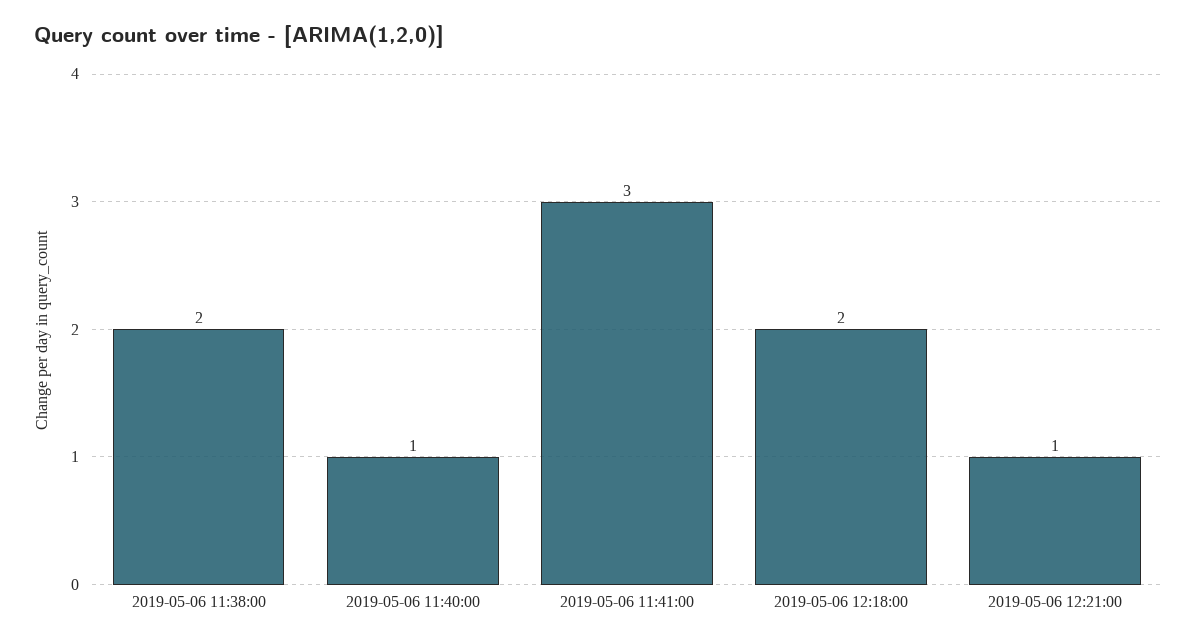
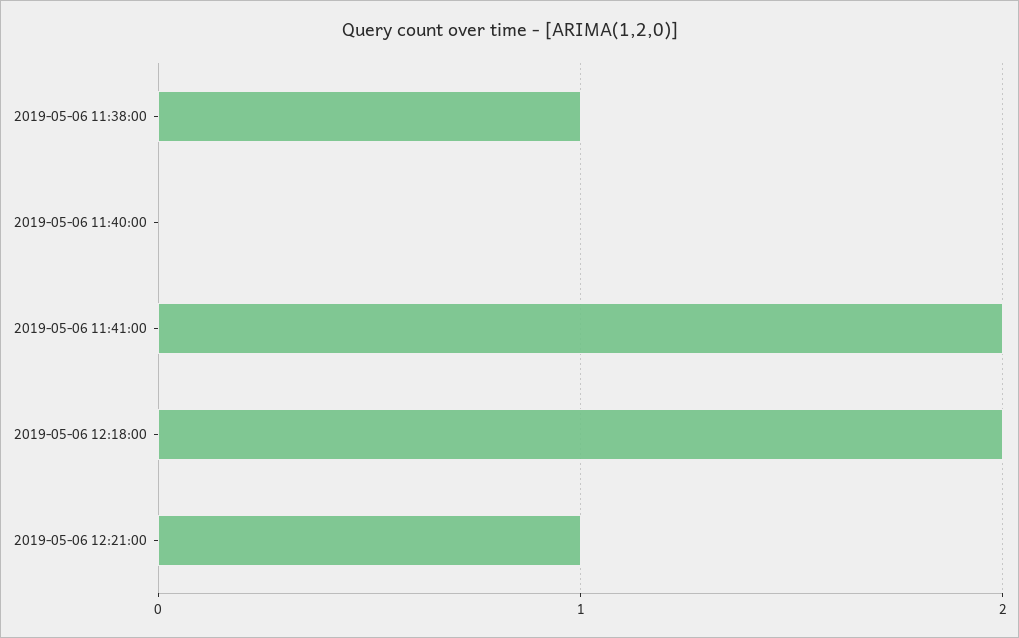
  {
-   "2019-05-06 11:38:00": 2,
+   "2019-05-06 11:38:00": 1,
-   "2019-05-06 11:40:00": 1,
+   "2019-05-06 11:40:00": 0,
-   "2019-05-06 11:41:00": 3,
+   "2019-05-06 11:41:00": 2,
    "2019-05-06 12:18:00": 2,
    "2019-05-06 12:21:00": 1
  }

